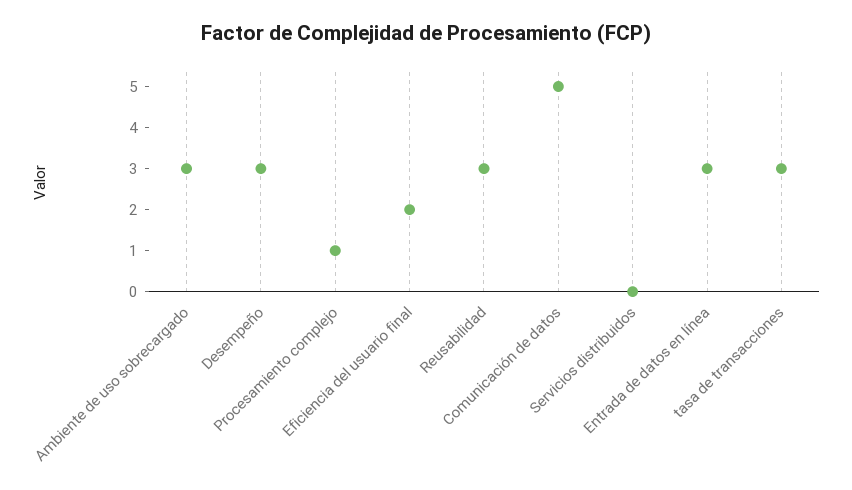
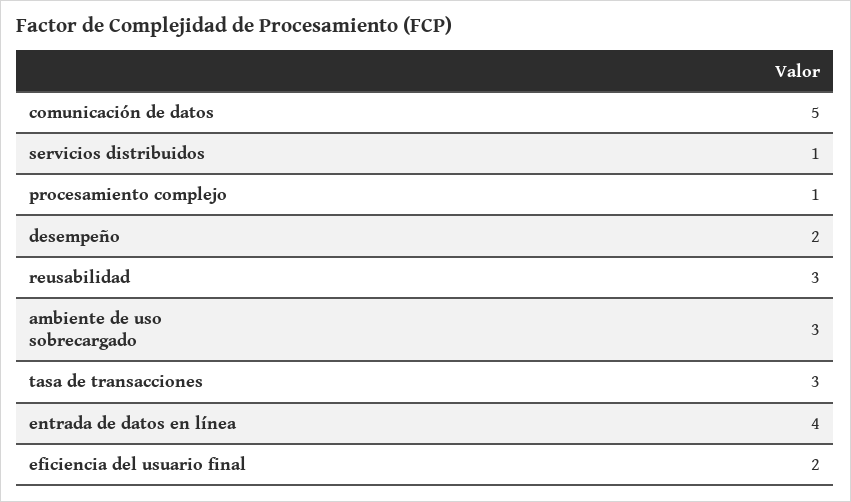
  {
    "Ambiente de uso sobrecargado": 3,
-   "Desempeño": 3,
+   "Desempeño": 2,
    "Procesamiento complejo": 1,
    "Eficiencia del usuario final": 2,
    "Reusabilidad": 3,
    "Comunicación de datos": 5,
-   "Servicios distribuidos": 0,
+   "Servicios distribuidos": 1,
-   "Entrada de datos en línea": 3,
+   "Entrada de datos en línea": 4,
    "tasa de transacciones": 3
  }

